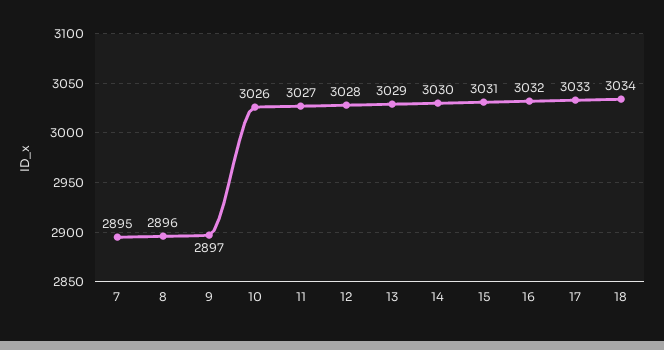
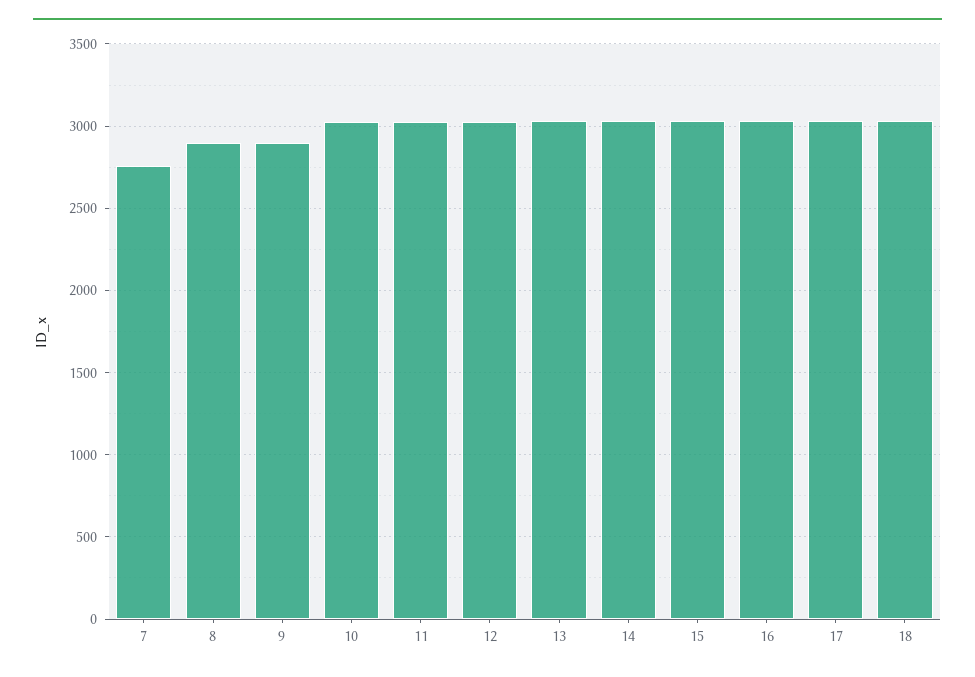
  {
-   "7": 2895,
+   "7": 2750,
    "8": 2896,
    "9": 2897,
    "10": 3026,
    "11": 3027,
    "12": 3028,
    "13": 3029,
    "14": 3030,
    "15": 3031,
    "16": 3032,
    "17": 3033,
    "18": 3034
  }

